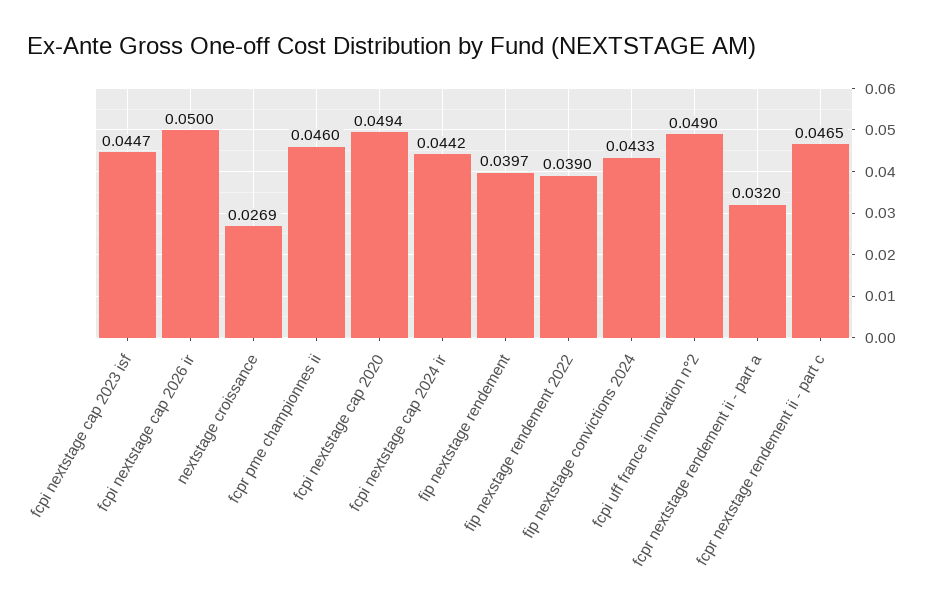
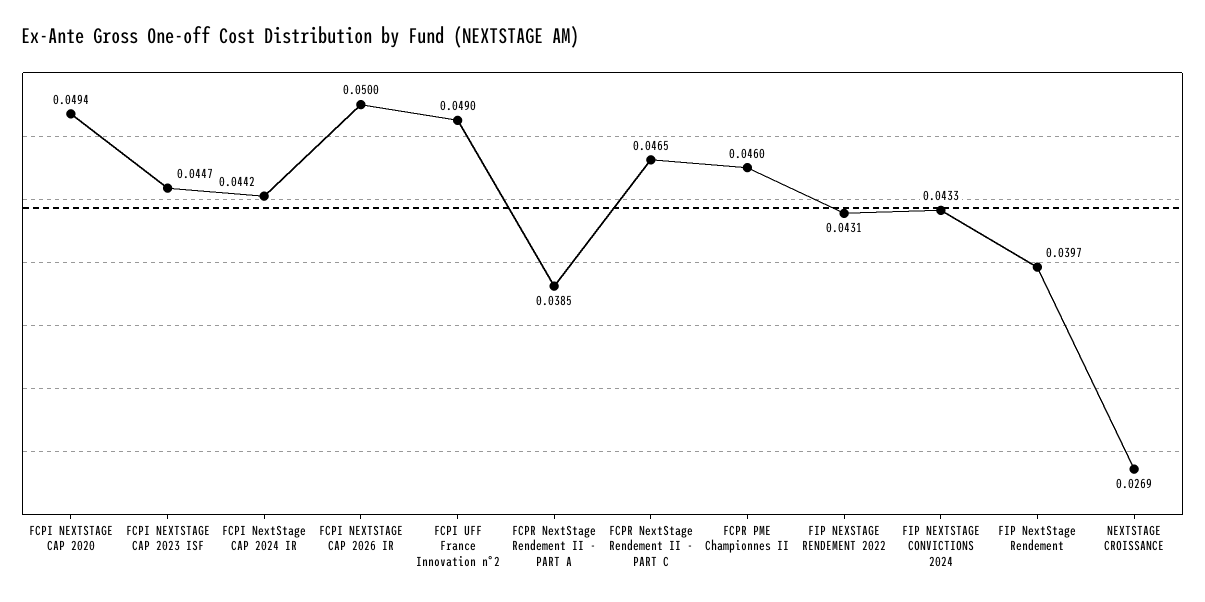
  {
    "fcpi nextstage cap 2023 isf": 0.0447,
    "fcpi nextstage cap 2026 ir": 0.05,
    "nextstage croissance": 0.0269,
    "fcpr pme championnes ii": 0.046,
    "fcpi nextstage cap 2020": 0.0494,
    "fcpi nextstage cap 2024 ir": 0.0442,
    "fip nextstage rendement": 0.0397,
-   "fip nexstage rendement 2022": 0.039,
+   "fip nexstage rendement 2022": 0.0431,
    "fip nextstage convictions 2024": 0.0433,
    "fcpi uff france innovation n°2": 0.049,
-   "fcpr nextstage rendement ii - part a": 0.032,
+   "fcpr nextstage rendement ii - part a": 0.0385,
    "fcpr nextstage rendement ii - part c": 0.0465
  }

